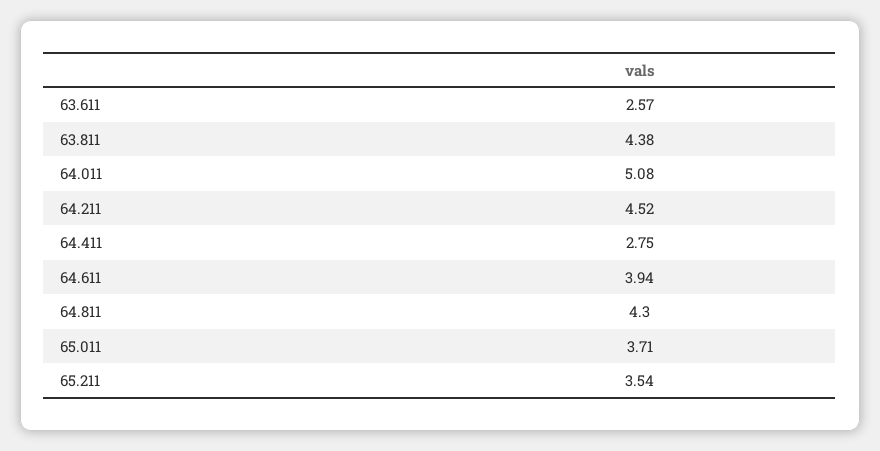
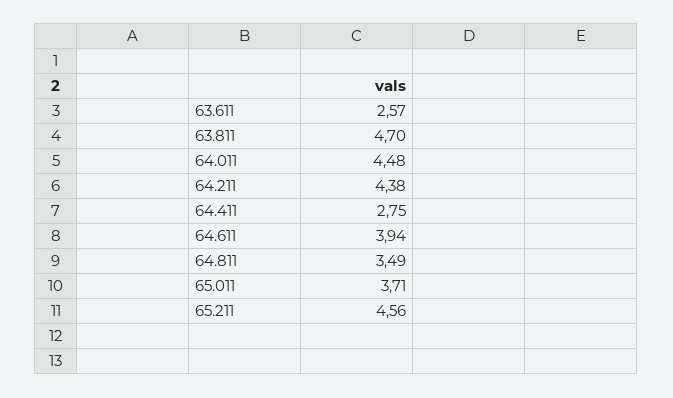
  {
    "63.611": 2.57,
-   "63.811": 4.38,
+   "63.811": 4.7,
-   "64.011": 5.08,
+   "64.011": 4.48,
-   "64.211": 4.52,
+   "64.211": 4.38,
    "64.411": 2.75,
    "64.611": 3.94,
-   "64.811": 4.3,
+   "64.811": 3.49,
    "65.011": 3.71,
-   "65.211": 3.54
+   "65.211": 4.56
  }

